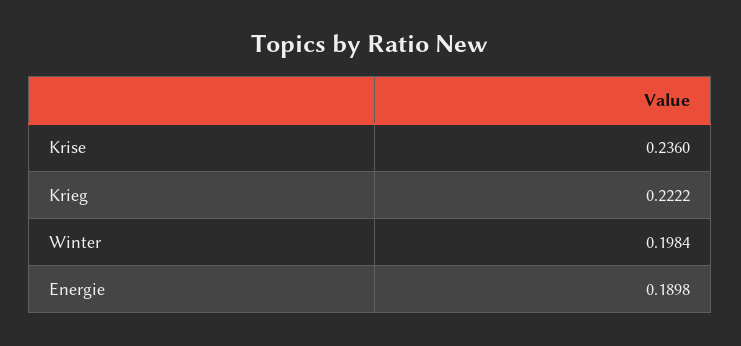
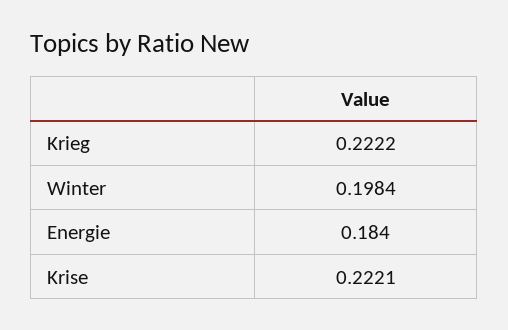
  {
-   "Krise": 0.236,
+   "Krise": 0.2221,
    "Krieg": 0.2222,
    "Winter": 0.1984,
-   "Energie": 0.1898
+   "Energie": 0.184
  }

